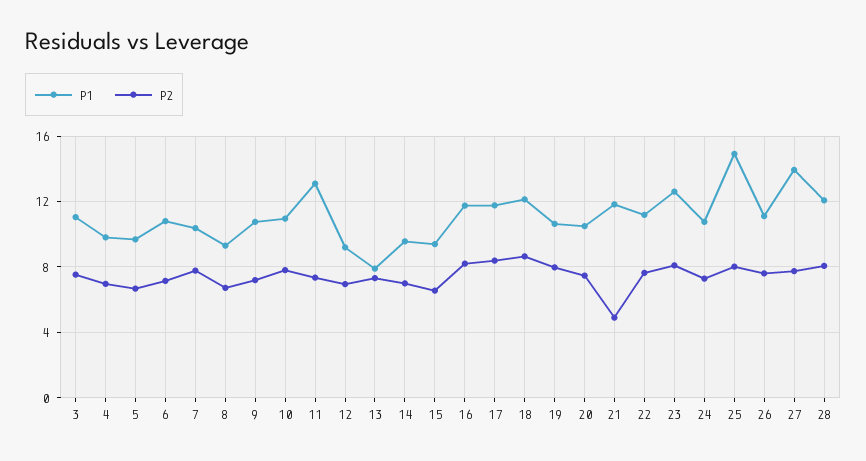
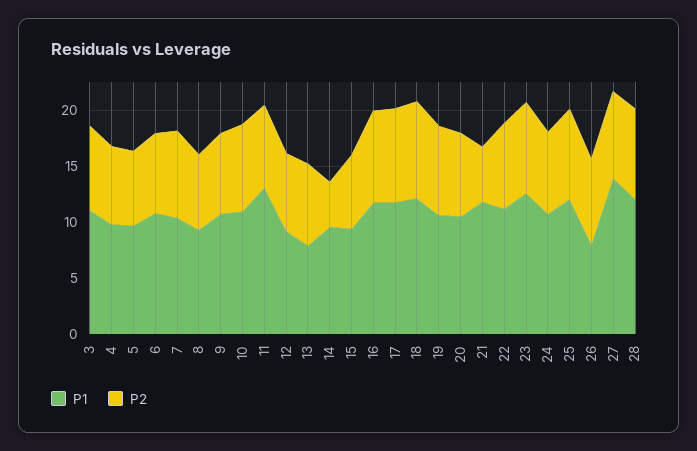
  {
    "P1": {
      "3": 11,
      "4": 10,
      "5": 9.5,
      "6": 11,
      "7": 10.5,
      "8": 9.5,
      "9": 11,
      "10": 11,
      "11": 13,
      "12": 9,
      "13": 8,
      "14": 9.5,
      "15": 9.5,
      "16": 12,
      "17": 12,
      "18": 12,
      "19": 10.5,
      "20": 10.5,
      "21": 12,
      "22": 11,
      "23": 12.5,
      "24": 11,
-     "25": 15,
+     "25": 12,
-     "26": 11,
+     "26": 8,
      "27": 14,
      "28": 12
    },
    "P2": {
      "3": 7.5,
      "4": 7,
      "5": 6.5,
      "6": 7,
      "7": 8,
      "8": 6.5,
      "9": 7,
      "10": 8,
      "11": 7.5,
      "12": 7,
      "13": 7.5,
-     "14": 7,
+     "14": 4,
      "15": 6.5,
      "16": 8,
      "17": 8.5,
      "18": 8.5,
      "19": 8,
      "20": 7.5,
      "21": 5,
      "22": 7.5,
      "23": 8,
      "24": 7.5,
      "25": 8,
      "26": 7.5,
      "27": 8,
      "28": 8
    }
  }

